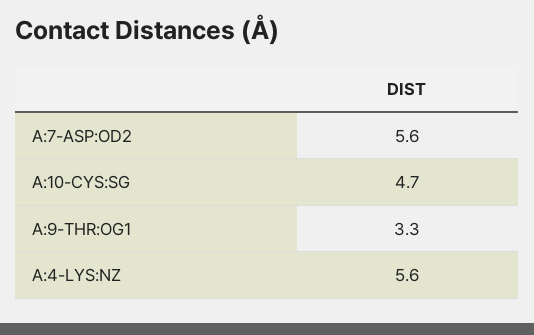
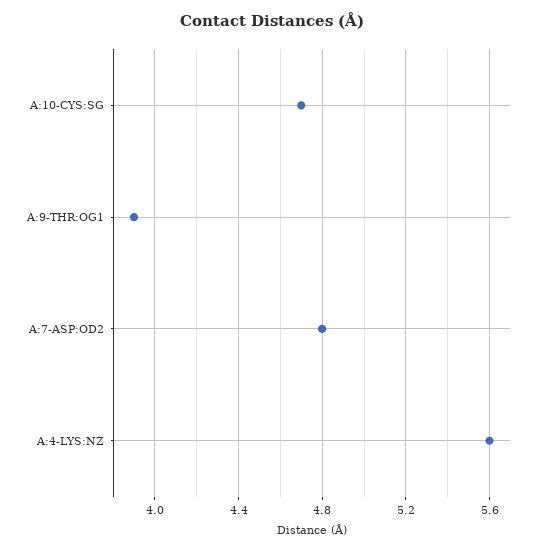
  {
-   "A:7-ASP:OD2": 5.6,
+   "A:7-ASP:OD2": 4.8,
    "A:10-CYS:SG": 4.7,
-   "A:9-THR:OG1": 3.3,
+   "A:9-THR:OG1": 3.9,
    "A:4-LYS:NZ": 5.6
  }

